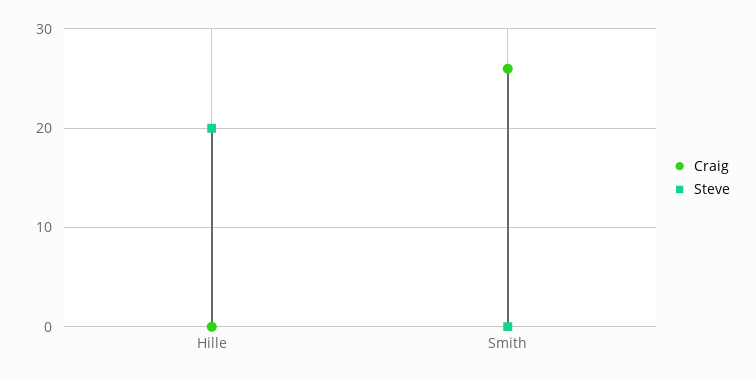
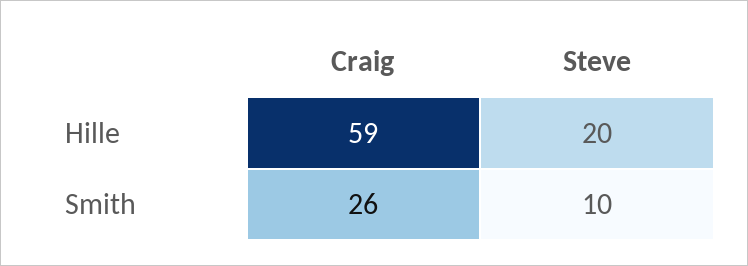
  {
    "Craig": {
-     "Hille": 0,
+     "Hille": 59,
      "Smith": 26
    },
    "Steve": {
      "Hille": 20,
-     "Smith": 0
+     "Smith": 10
    }
  }

